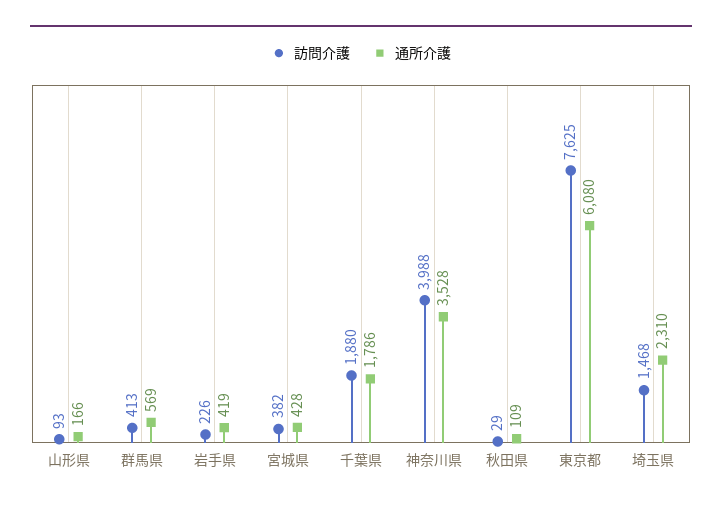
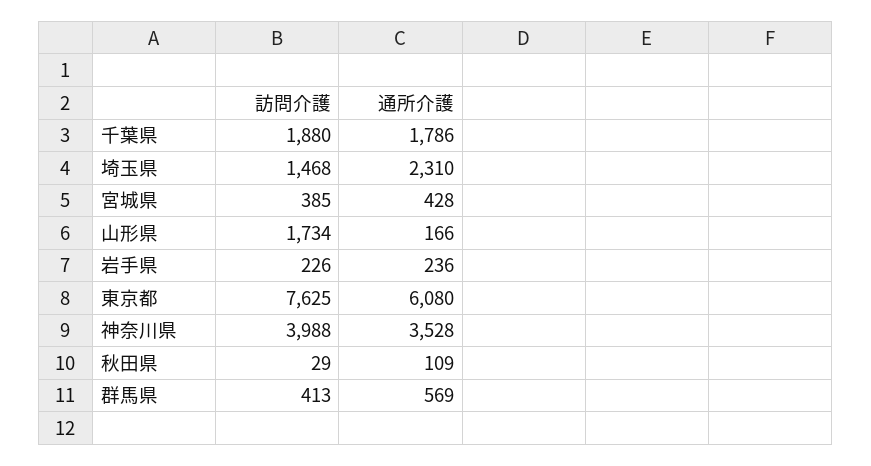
  {
    "訪問介護": {
-     "山形県": 93,
+     "山形県": 1734,
      "群馬県": 413,
      "岩手県": 226,
-     "宮城県": 382,
+     "宮城県": 385,
      "千葉県": 1880,
      "神奈川県": 3988,
      "秋田県": 29,
      "東京都": 7625,
      "埼玉県": 1468
    },
    "通所介護": {
      "山形県": 166,
      "群馬県": 569,
-     "岩手県": 419,
+     "岩手県": 236,
      "宮城県": 428,
      "千葉県": 1786,
      "神奈川県": 3528,
      "秋田県": 109,
      "東京都": 6080,
      "埼玉県": 2310
    }
  }

